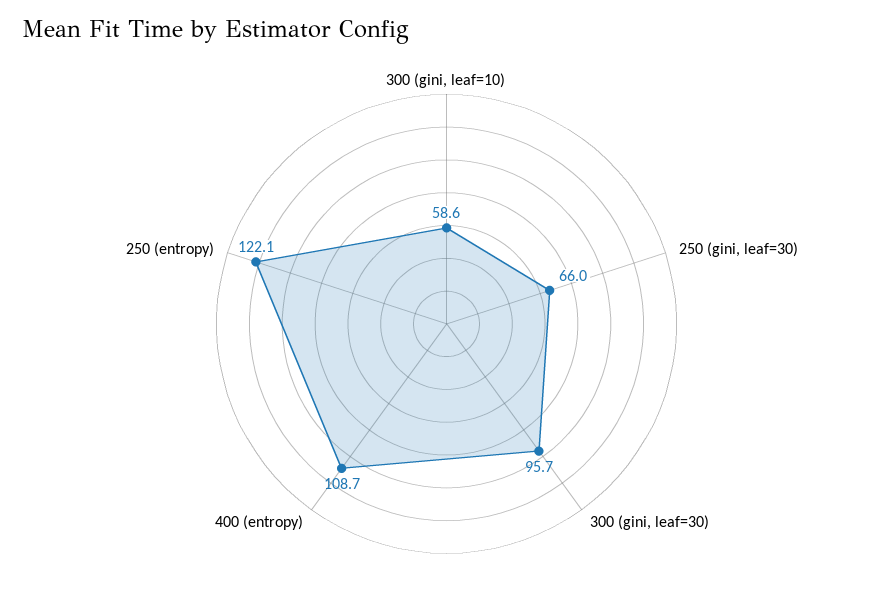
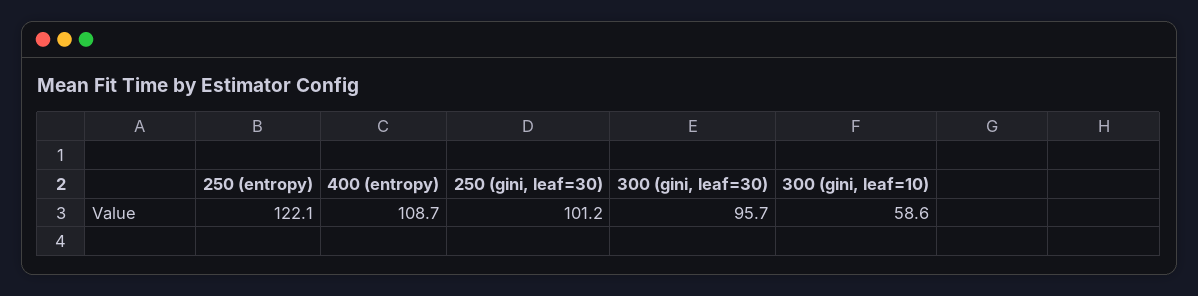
  {
    "300 (gini, leaf=10)": 58.6,
-   "250 (gini, leaf=30)": 66,
+   "250 (gini, leaf=30)": 101.2,
    "300 (gini, leaf=30)": 95.7,
    "400 (entropy)": 108.7,
    "250 (entropy)": 122.1
  }

